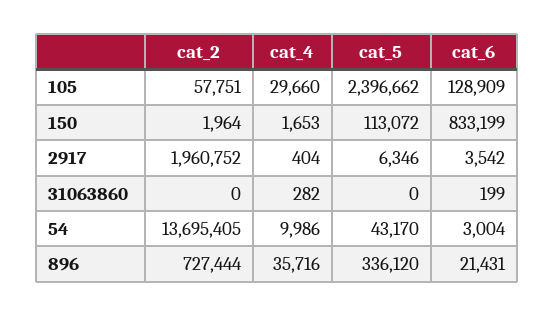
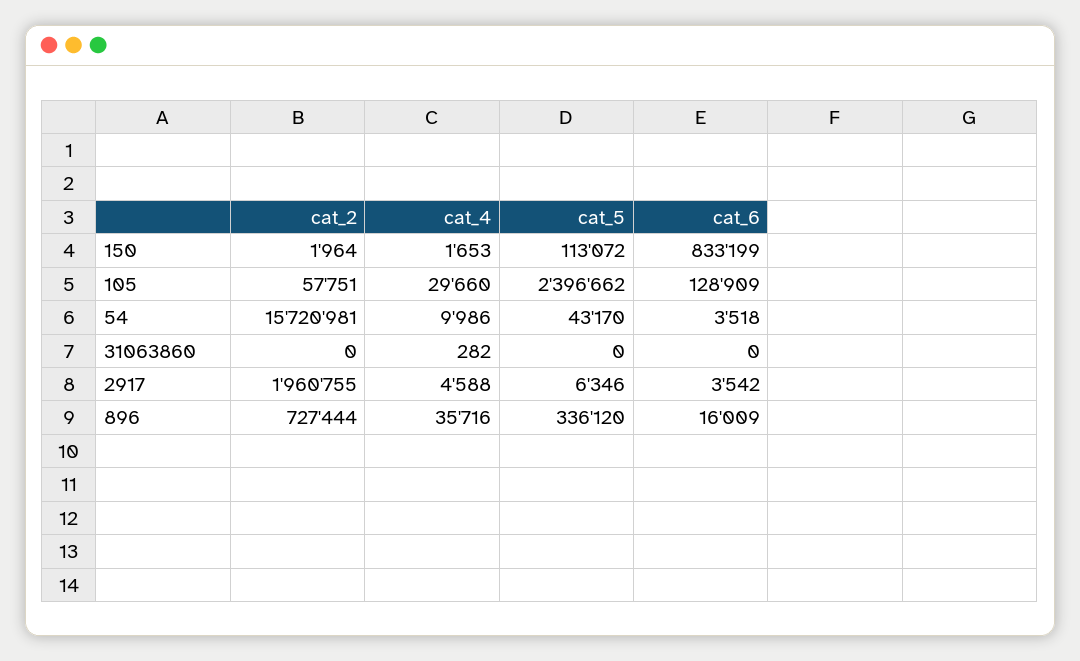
  {
    "cat_2": {
      "105": 57751,
      "150": 1964,
-     "2917": 1960752,
+     "2917": 1960755,
      "31063860": 0,
-     "54": 13695405,
+     "54": 15720981,
      "896": 727444
    },
    "cat_4": {
      "105": 29660,
      "150": 1653,
-     "2917": 404,
+     "2917": 4588,
      "31063860": 282,
      "54": 9986,
      "896": 35716
    },
    "cat_5": {
      "105": 2396662,
      "150": 113072,
      "2917": 6346,
      "31063860": 0,
      "54": 43170,
      "896": 336120
    },
    "cat_6": {
      "105": 128909,
      "150": 833199,
      "2917": 3542,
-     "31063860": 199,
+     "31063860": 0,
-     "54": 3004,
+     "54": 3518,
-     "896": 21431
+     "896": 16009
    }
  }

